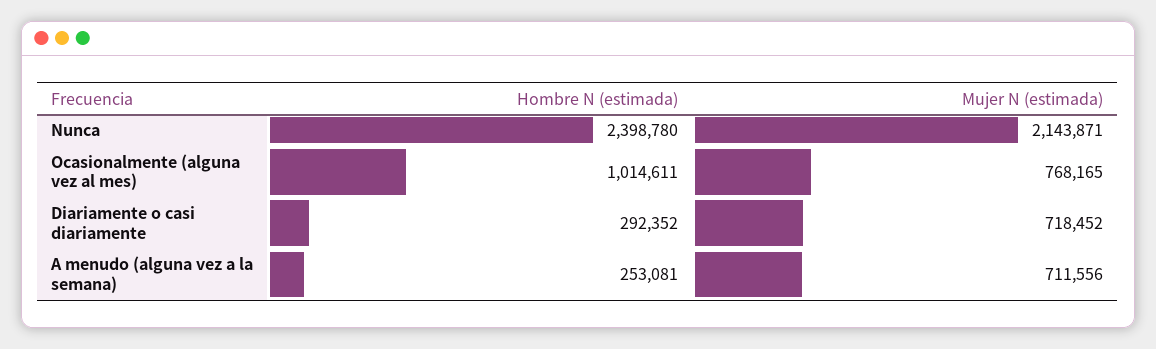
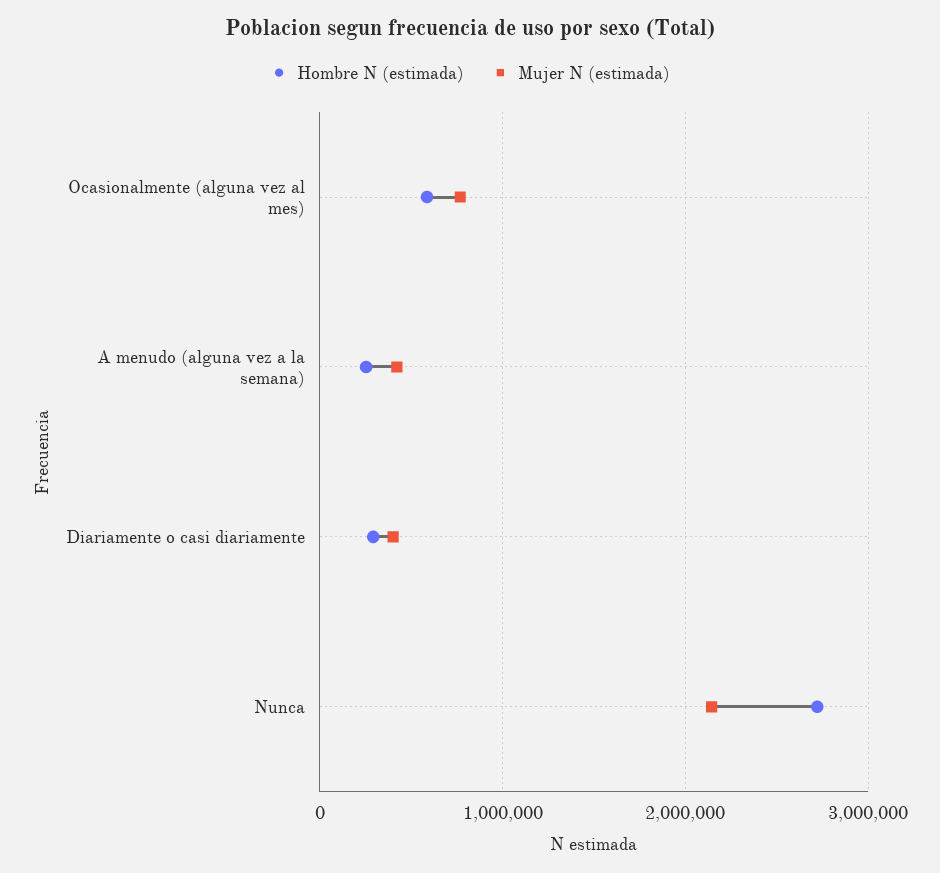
  {
    "Hombre N (estimada)": {
-     "Nunca": 2398780,
+     "Nunca": 2700000,
-     "Ocasionalmente (alguna vez al mes)": 1014611,
+     "Ocasionalmente (alguna vez al mes)": 600000,
      "Diariamente o casi diariamente": 292352,
      "A menudo (alguna vez a la semana)": 253081
    },
    "Mujer N (estimada)": {
      "Nunca": 2143871,
      "Ocasionalmente (alguna vez al mes)": 768165,
-     "Diariamente o casi diariamente": 718452,
+     "Diariamente o casi diariamente": 400000,
-     "A menudo (alguna vez a la semana)": 711556
+     "A menudo (alguna vez a la semana)": 400000
    }
  }

